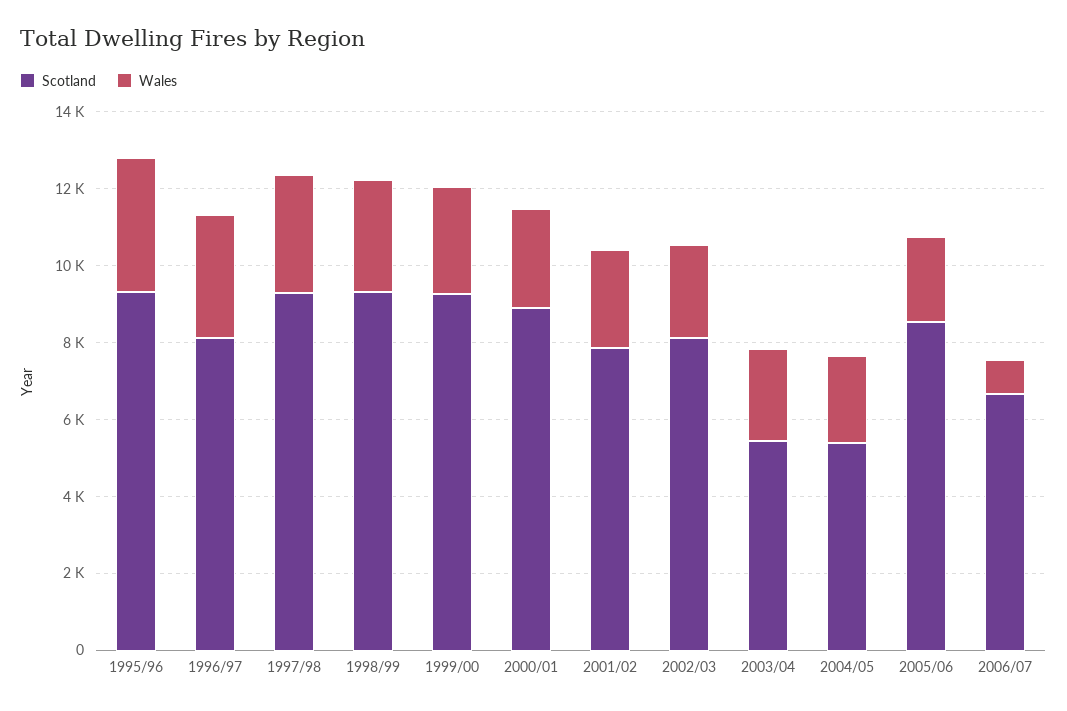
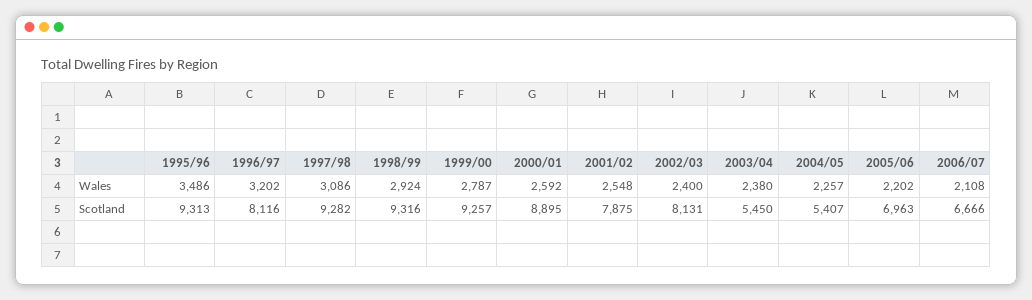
  {
    "Scotland": {
      "1995/96": 9313,
      "1996/97": 8116,
      "1997/98": 9282,
      "1998/99": 9316,
      "1999/00": 9257,
      "2000/01": 8895,
      "2001/02": 7875,
      "2002/03": 8131,
      "2003/04": 5450,
      "2004/05": 5407,
-     "2005/06": 8500,
+     "2005/06": 6963,
      "2006/07": 6666
    },
    "Wales": {
      "1995/96": 3486,
      "1996/97": 3202,
      "1997/98": 3086,
      "1998/99": 2924,
      "1999/00": 2787,
      "2000/01": 2592,
      "2001/02": 2548,
      "2002/03": 2400,
      "2003/04": 2380,
      "2004/05": 2257,
      "2005/06": 2202,
-     "2006/07": 1000
+     "2006/07": 2108
    }
  }

